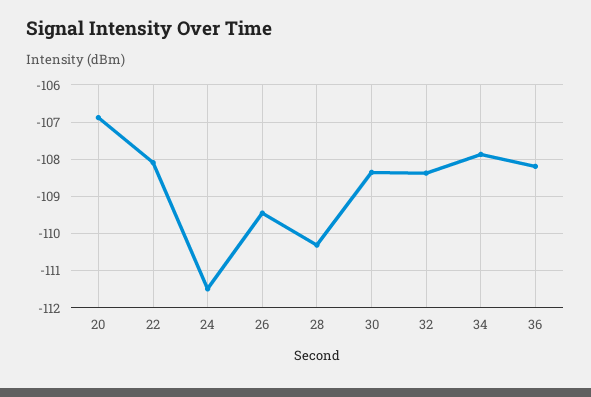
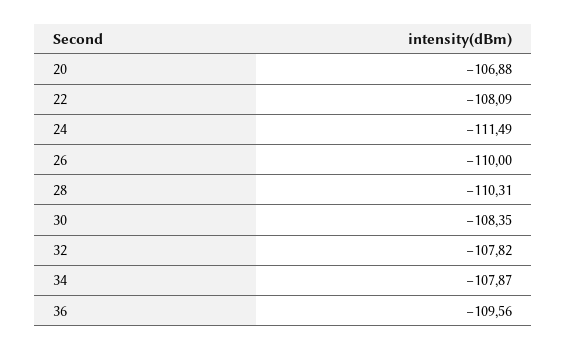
  {
    "20": -106.88,
    "22": -108.09,
    "24": -111.49,
-   "26": -109.4,
+   "26": -110,
    "28": -110.31,
    "30": -108.35,
-   "32": -108.4,
+   "32": -107.82,
    "34": -107.87,
-   "36": -108.2
+   "36": -109.56
  }

